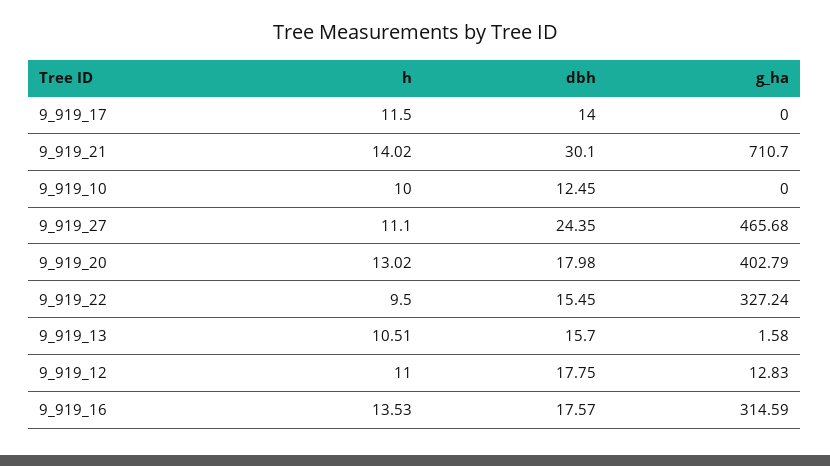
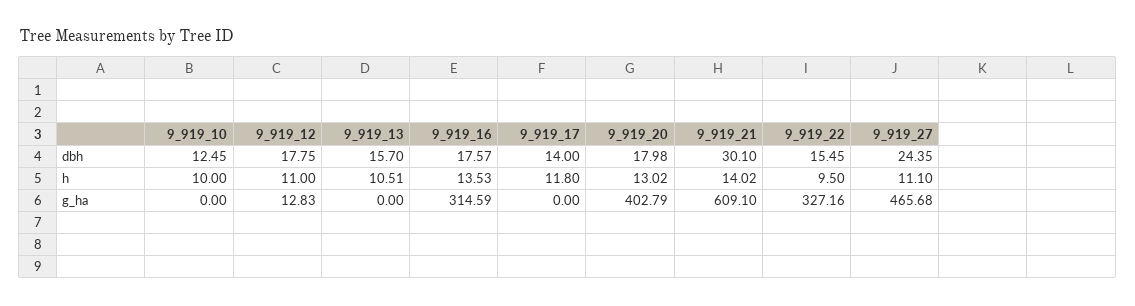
  {
    "h": {
-     "9_919_17": 11.5,
+     "9_919_17": 11.8,
      "9_919_21": 14.02,
      "9_919_10": 10,
      "9_919_27": 11.1,
      "9_919_20": 13.02,
      "9_919_22": 9.5,
      "9_919_13": 10.51,
      "9_919_12": 11,
      "9_919_16": 13.53
    },
    "dbh": {
      "9_919_17": 14,
      "9_919_21": 30.1,
      "9_919_10": 12.45,
      "9_919_27": 24.35,
      "9_919_20": 17.98,
      "9_919_22": 15.45,
      "9_919_13": 15.7,
      "9_919_12": 17.75,
      "9_919_16": 17.57
    },
    "g_ha": {
      "9_919_17": 0,
-     "9_919_21": 710.7,
+     "9_919_21": 609.1,
      "9_919_10": 0,
      "9_919_27": 465.68,
      "9_919_20": 402.79,
-     "9_919_22": 327.24,
+     "9_919_22": 327.16,
-     "9_919_13": 1.58,
+     "9_919_13": 0,
      "9_919_12": 12.83,
      "9_919_16": 314.59
    }
  }

